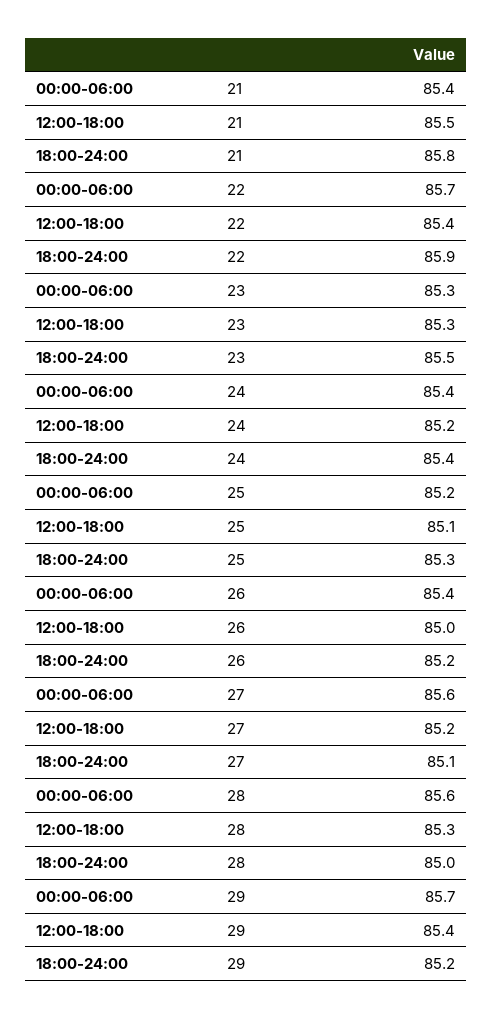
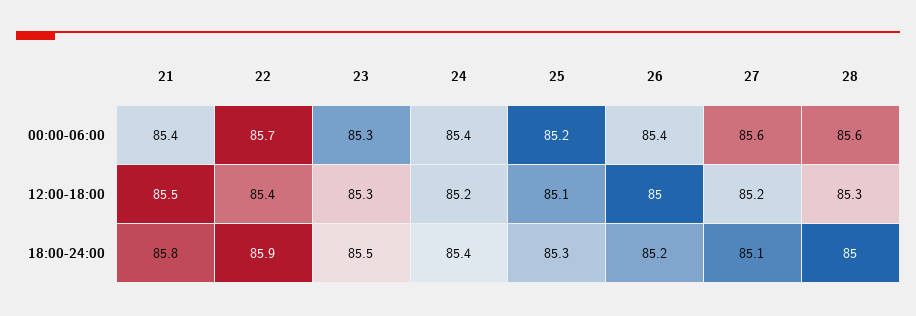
  {
    "00:00-06:00": {
      "21": 85.4,
      "22": 85.7,
      "23": 85.3,
      "24": 85.4,
      "25": 85.2,
      "26": 85.4,
      "27": 85.6,
-     "28": 85.6,
+     "28": 85.6
-     "29": 85.7
    },
    "12:00-18:00": {
      "21": 85.5,
      "22": 85.4,
      "23": 85.3,
      "24": 85.2,
      "25": 85.1,
      "26": 85,
      "27": 85.2,
-     "28": 85.3,
+     "28": 85.3
-     "29": 85.4
    },
    "18:00-24:00": {
      "21": 85.8,
      "22": 85.9,
      "23": 85.5,
      "24": 85.4,
      "25": 85.3,
      "26": 85.2,
      "27": 85.1,
-     "28": 85,
+     "28": 85
-     "29": 85.2
    }
  }

